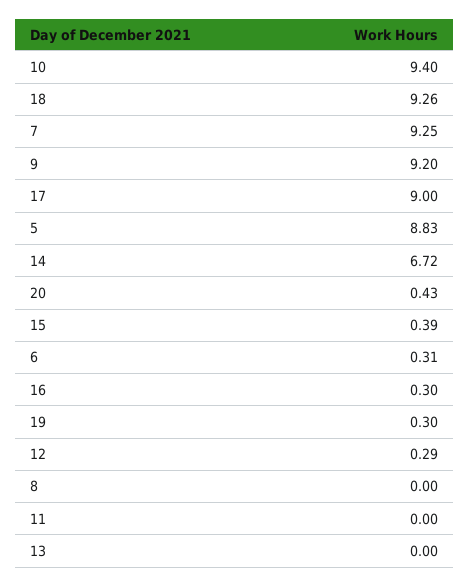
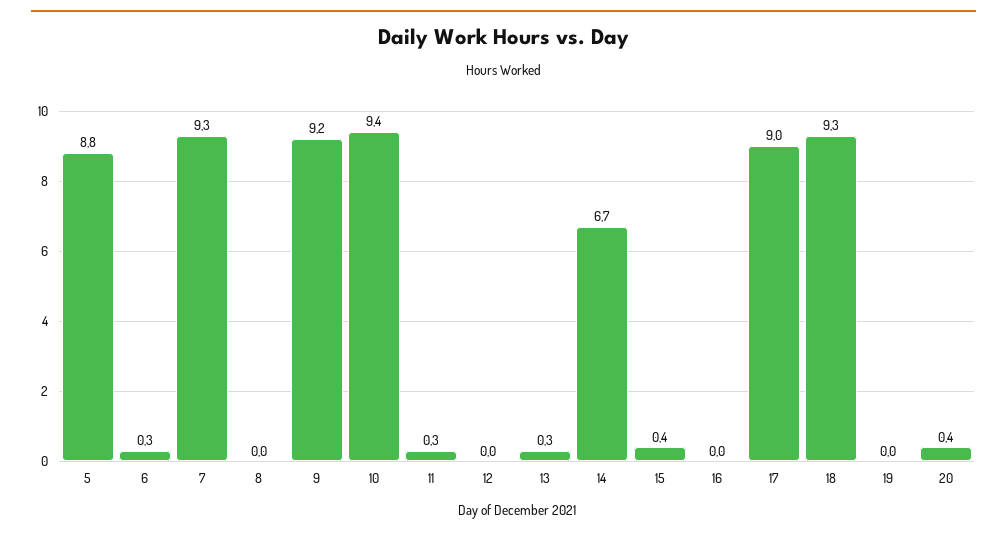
  {
    "10": 9.4,
    "18": 9.26,
    "7": 9.25,
    "9": 9.2,
    "17": 9,
    "5": 8.83,
    "14": 6.72,
    "20": 0.43,
    "15": 0.39,
    "6": 0.31,
-   "16": 0.3,
+   "16": 0,
-   "19": 0.3,
+   "19": 0,
-   "12": 0.29,
+   "12": 0,
    "8": 0,
-   "11": 0,
+   "11": 0.3,
-   "13": 0
+   "13": 0.3
  }

